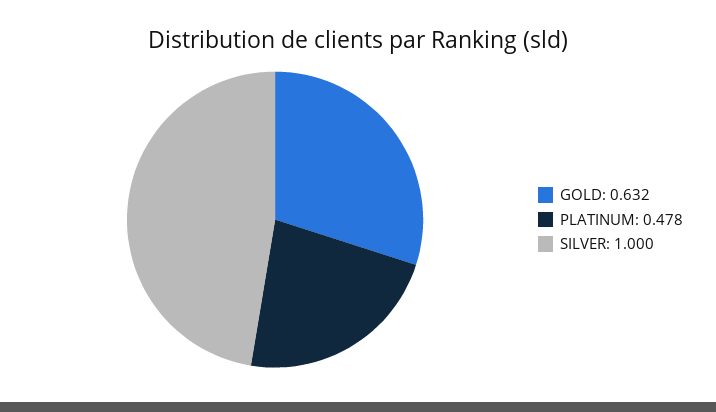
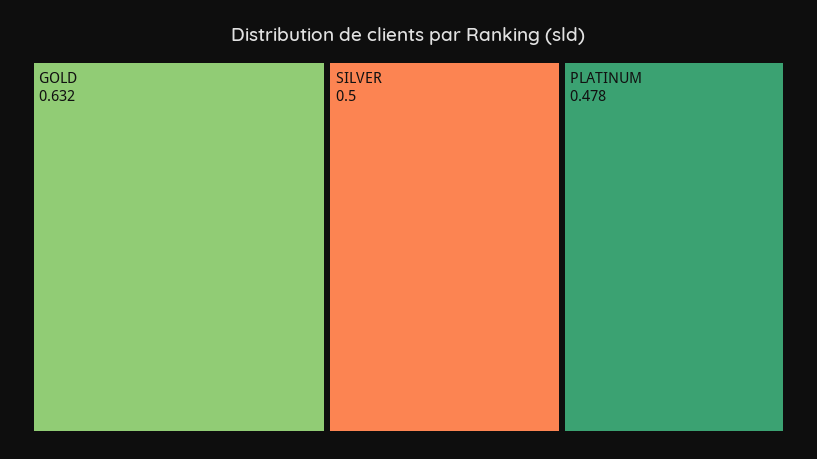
  {
    "GOLD": 0.632,
    "PLATINUM": 0.478,
-   "SILVER": 1
+   "SILVER": 0.5
  }

